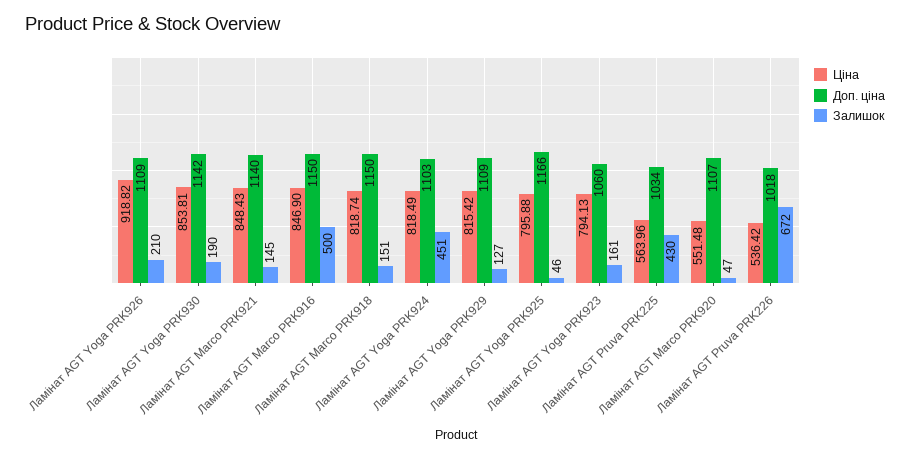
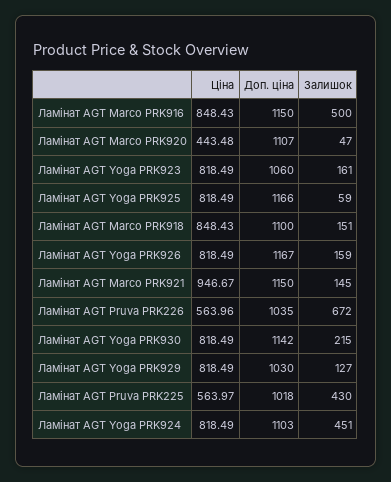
  {
    "Ціна": {
-     "Ламінат AGT Yoga PRK926": 918.82,
+     "Ламінат AGT Yoga PRK926": 818.49,
-     "Ламінат AGT Yoga PRK930": 853.81,
+     "Ламінат AGT Yoga PRK930": 818.49,
-     "Ламінат AGT Marco PRK921": 848.43,
+     "Ламінат AGT Marco PRK921": 946.67,
-     "Ламінат AGT Marco PRK916": 846.9,
+     "Ламінат AGT Marco PRK916": 848.43,
-     "Ламінат AGT Marco PRK918": 818.74,
+     "Ламінат AGT Marco PRK918": 848.43,
      "Ламінат AGT Yoga PRK924": 818.49,
-     "Ламінат AGT Yoga PRK929": 815.42,
+     "Ламінат AGT Yoga PRK929": 818.49,
-     "Ламінат AGT Yoga PRK925": 795.88,
+     "Ламінат AGT Yoga PRK925": 818.49,
-     "Ламінат AGT Yoga PRK923": 794.13,
+     "Ламінат AGT Yoga PRK923": 818.49,
-     "Ламінат AGT Pruva PRK225": 563.96,
+     "Ламінат AGT Pruva PRK225": 563.97,
-     "Ламінат AGT Marco PRK920": 551.48,
+     "Ламінат AGT Marco PRK920": 443.48,
-     "Ламінат AGT Pruva PRK226": 536.42
+     "Ламінат AGT Pruva PRK226": 563.96
    },
    "Доп. ціна": {
-     "Ламінат AGT Yoga PRK926": 1109,
+     "Ламінат AGT Yoga PRK926": 1167,
      "Ламінат AGT Yoga PRK930": 1142,
-     "Ламінат AGT Marco PRK921": 1140,
+     "Ламінат AGT Marco PRK921": 1150,
      "Ламінат AGT Marco PRK916": 1150,
-     "Ламінат AGT Marco PRK918": 1150,
+     "Ламінат AGT Marco PRK918": 1100,
      "Ламінат AGT Yoga PRK924": 1103,
-     "Ламінат AGT Yoga PRK929": 1109,
+     "Ламінат AGT Yoga PRK929": 1030,
      "Ламінат AGT Yoga PRK925": 1166,
      "Ламінат AGT Yoga PRK923": 1060,
-     "Ламінат AGT Pruva PRK225": 1034,
+     "Ламінат AGT Pruva PRK225": 1018,
      "Ламінат AGT Marco PRK920": 1107,
-     "Ламінат AGT Pruva PRK226": 1018
+     "Ламінат AGT Pruva PRK226": 1035
    },
    "Залишок": {
-     "Ламінат AGT Yoga PRK926": 210,
+     "Ламінат AGT Yoga PRK926": 159,
-     "Ламінат AGT Yoga PRK930": 190,
+     "Ламінат AGT Yoga PRK930": 215,
      "Ламінат AGT Marco PRK921": 145,
      "Ламінат AGT Marco PRK916": 500,
      "Ламінат AGT Marco PRK918": 151,
      "Ламінат AGT Yoga PRK924": 451,
      "Ламінат AGT Yoga PRK929": 127,
-     "Ламінат AGT Yoga PRK925": 46,
+     "Ламінат AGT Yoga PRK925": 59,
      "Ламінат AGT Yoga PRK923": 161,
      "Ламінат AGT Pruva PRK225": 430,
      "Ламінат AGT Marco PRK920": 47,
      "Ламінат AGT Pruva PRK226": 672
    }
  }

